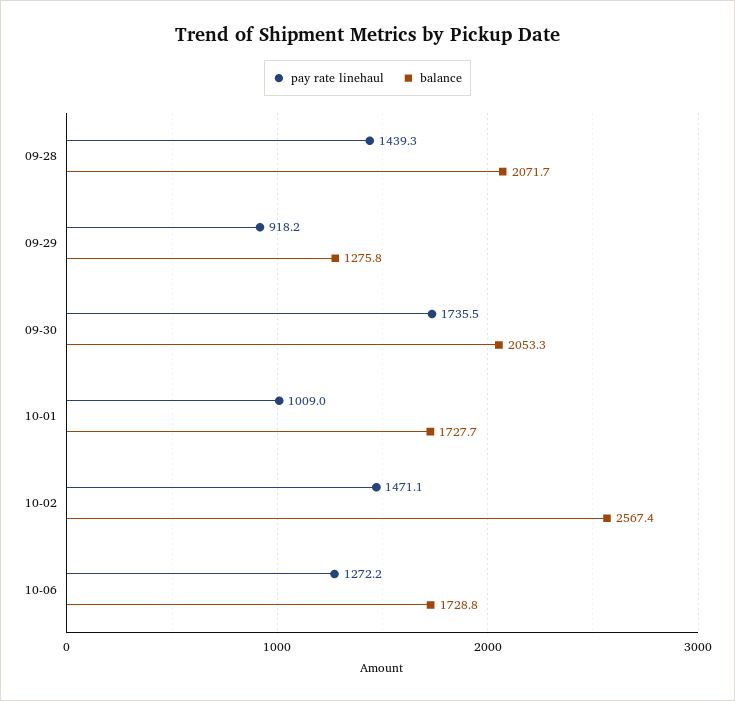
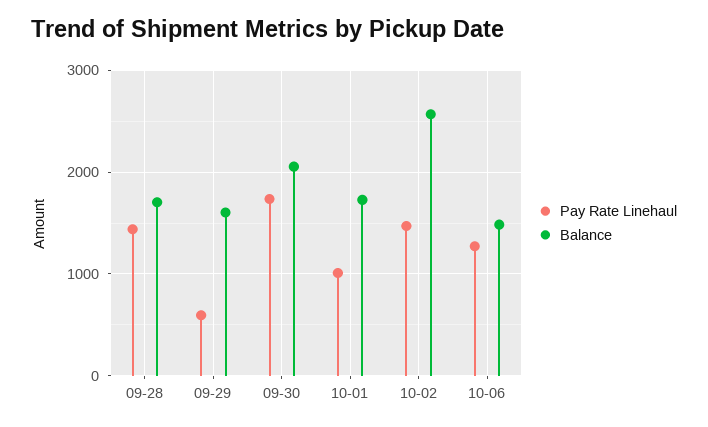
  {
    "pay rate linehaul": {
      "09-28": 1439.3,
-     "09-29": 918.2,
+     "09-29": 600,
      "09-30": 1735.5,
      "10-01": 1009,
      "10-02": 1471.1,
      "10-06": 1272.2
    },
    "balance": {
-     "09-28": 2071.7,
+     "09-28": 1700,
-     "09-29": 1275.8,
+     "09-29": 1600,
      "09-30": 2053.3,
      "10-01": 1727.7,
      "10-02": 2567.4,
-     "10-06": 1728.8
+     "10-06": 1500
    }
  }

